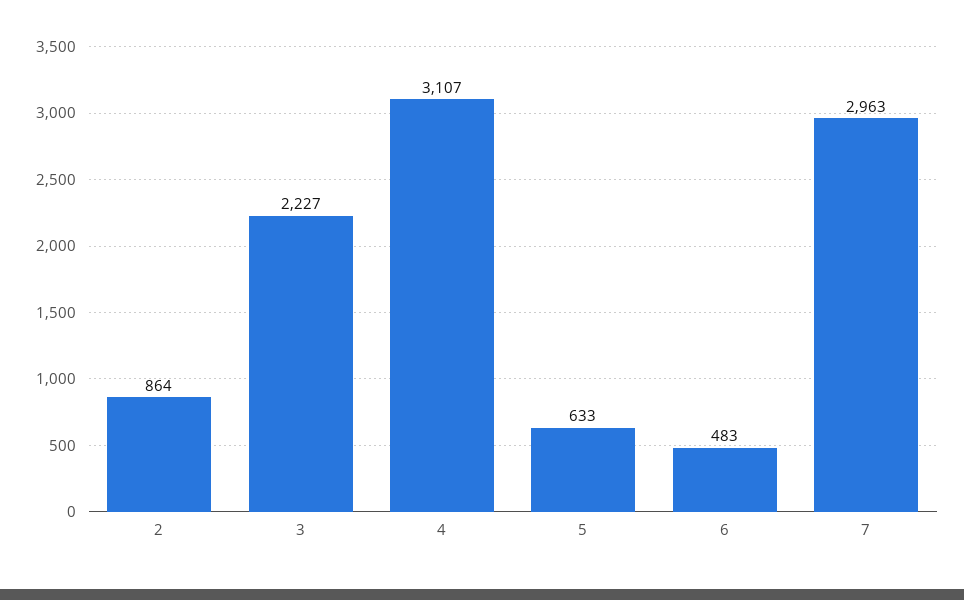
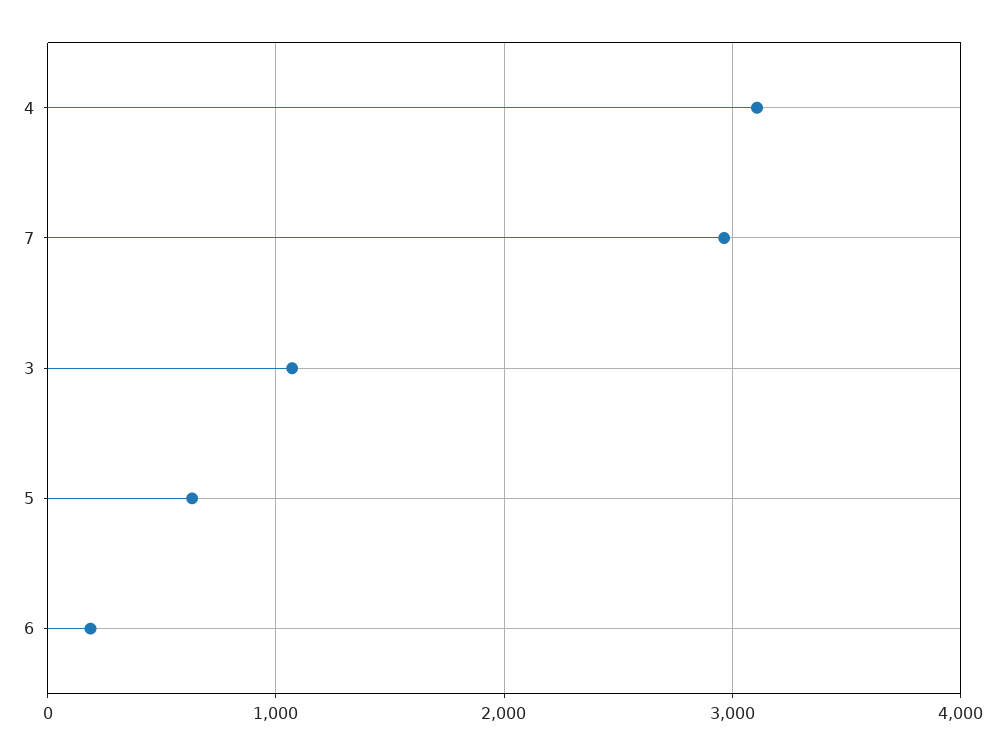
  {
-   "2": 864,
-   "3": 2227,
+   "3": 1100,
    "4": 3107,
    "5": 633,
-   "6": 483,
+   "6": 200,
    "7": 2963
  }

